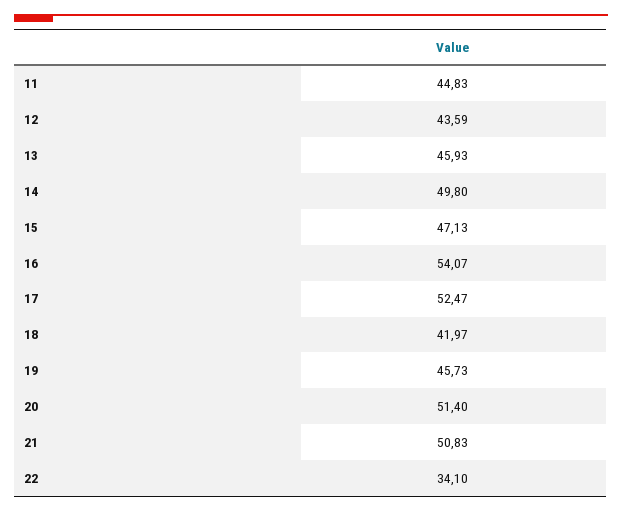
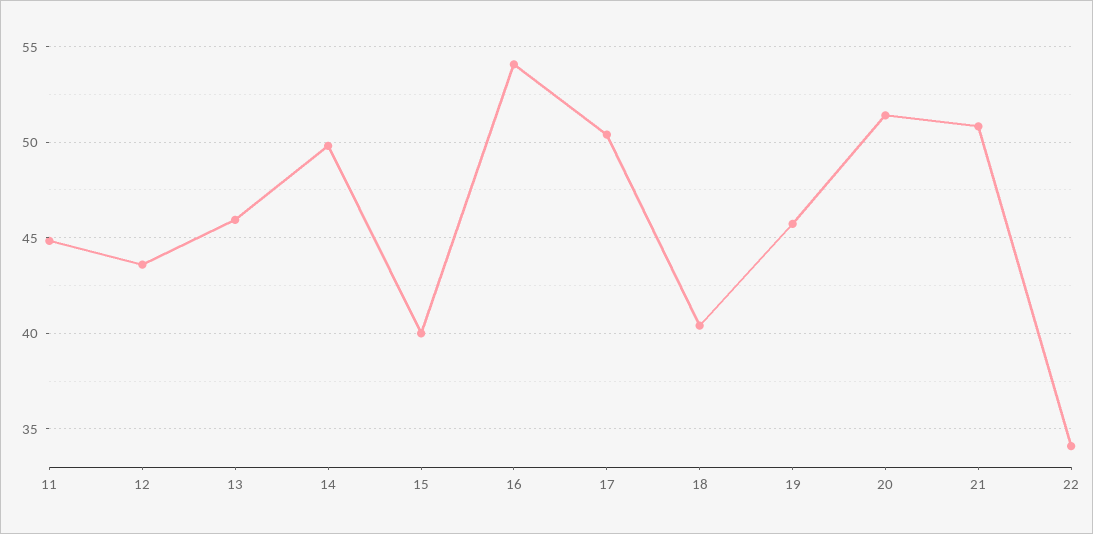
  {
    "11": 44.83,
    "12": 43.59,
    "13": 45.93,
    "14": 49.8,
-   "15": 47.13,
+   "15": 40,
    "16": 54.07,
-   "17": 52.47,
+   "17": 50.5,
-   "18": 41.97,
+   "18": 40.5,
    "19": 45.73,
    "20": 51.4,
    "21": 50.83,
    "22": 34.1
  }

